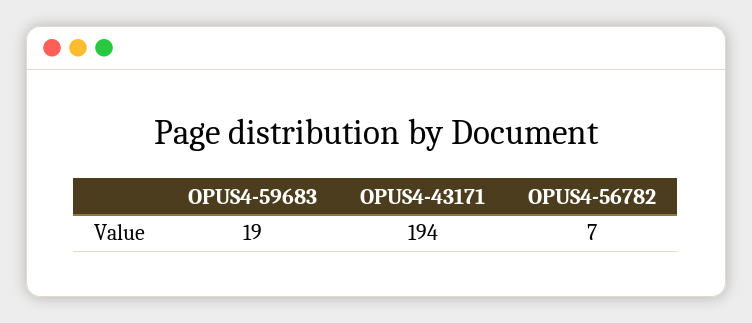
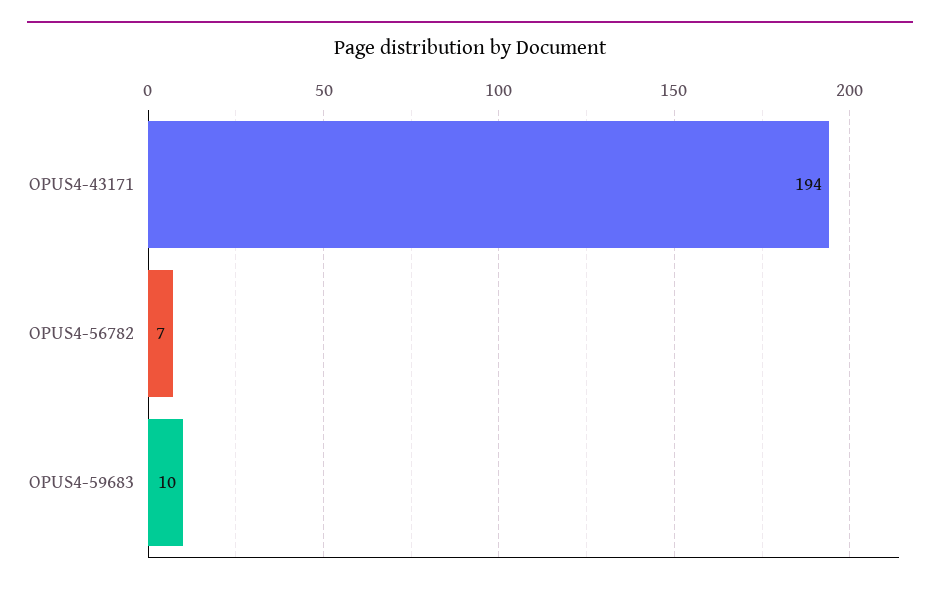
  {
-   "OPUS4-59683": 19,
+   "OPUS4-59683": 10,
    "OPUS4-43171": 194,
    "OPUS4-56782": 7
  }

